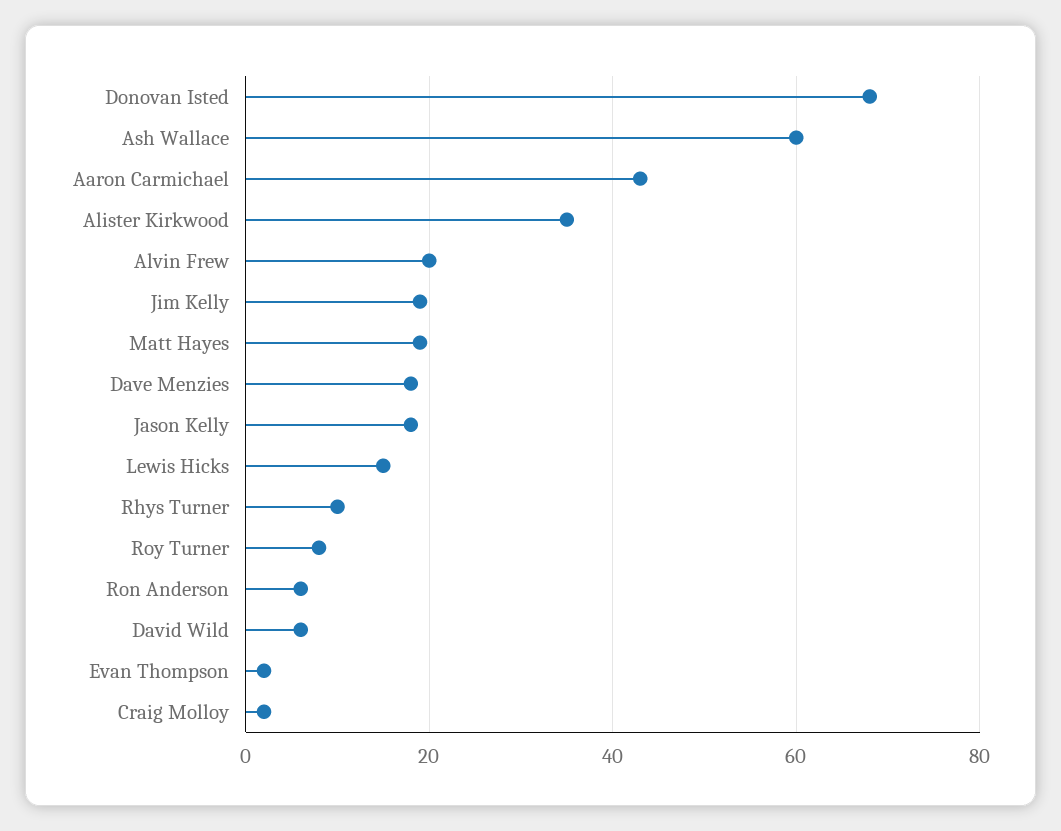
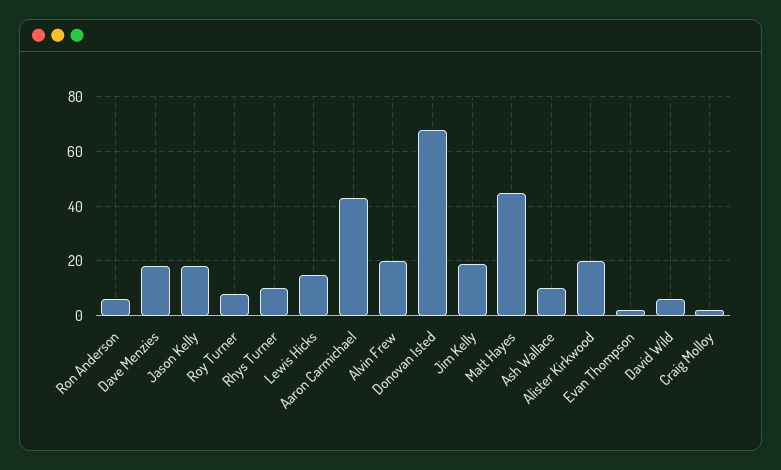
  {
    "Donovan Isted": 70,
-   "Ash Wallace": 60,
+   "Ash Wallace": 10,
    "Aaron Carmichael": 45,
-   "Alister Kirkwood": 35,
+   "Alister Kirkwood": 20,
    "Alvin Frew": 20,
    "Jim Kelly": 20,
-   "Matt Hayes": 20,
+   "Matt Hayes": 45,
    "Dave Menzies": 20,
    "Jason Kelly": 20,
    "Lewis Hicks": 15,
    "Rhys Turner": 10,
    "Roy Turner": 10,
    "Ron Anderson": 5,
    "David Wild": 5,
    "Evan Thompson": 0,
    "Craig Molloy": 0
  }

